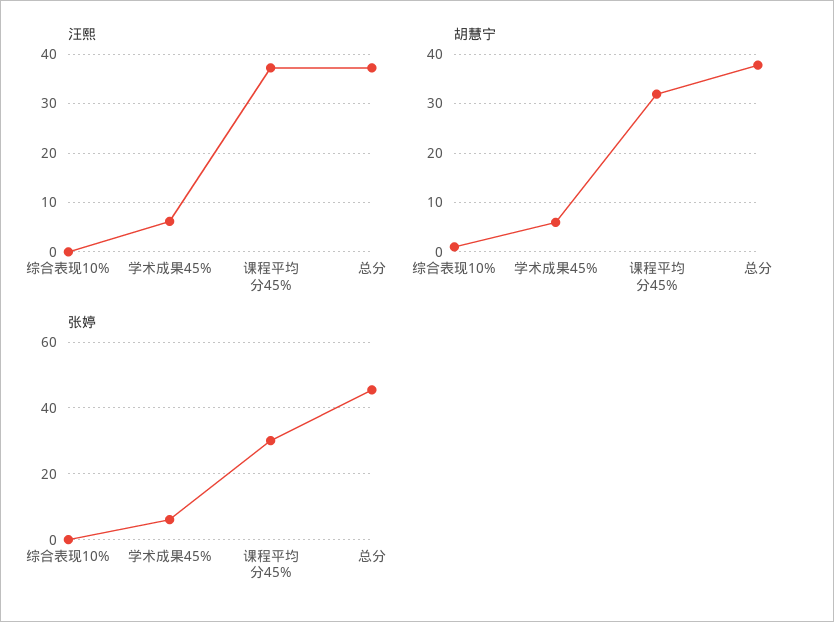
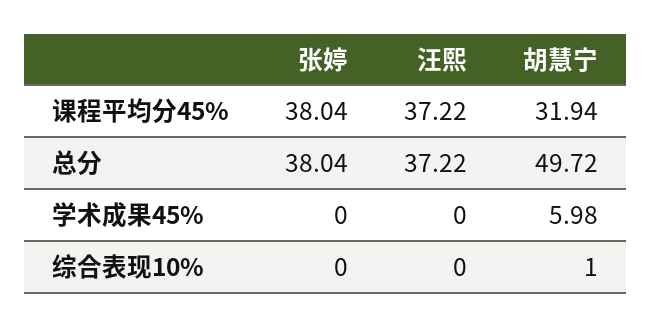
  {
    "汪熙": {
      "综合表现10%": 0,
-     "学术成果45%": 6,
+     "学术成果45%": 0,
      "课程平均分45%": 37.22,
      "总分": 37.22
    },
    "胡慧宁": {
      "综合表现10%": 1,
      "学术成果45%": 5.98,
      "课程平均分45%": 31.94,
-     "总分": 38
+     "总分": 49.72
    },
    "张婷": {
      "综合表现10%": 0,
-     "学术成果45%": 6,
+     "学术成果45%": 0,
-     "课程平均分45%": 30,
+     "课程平均分45%": 38.04,
-     "总分": 46
+     "总分": 38.04
    }
  }

